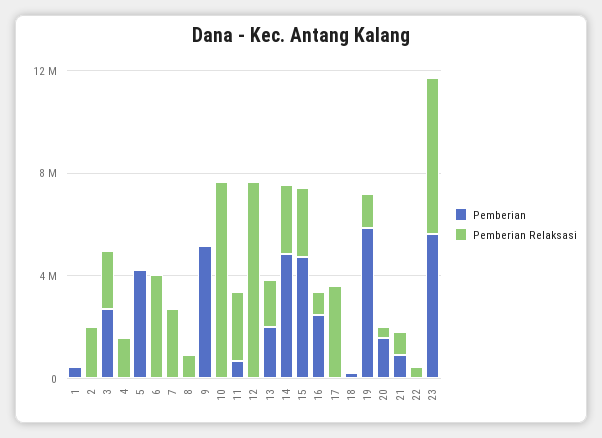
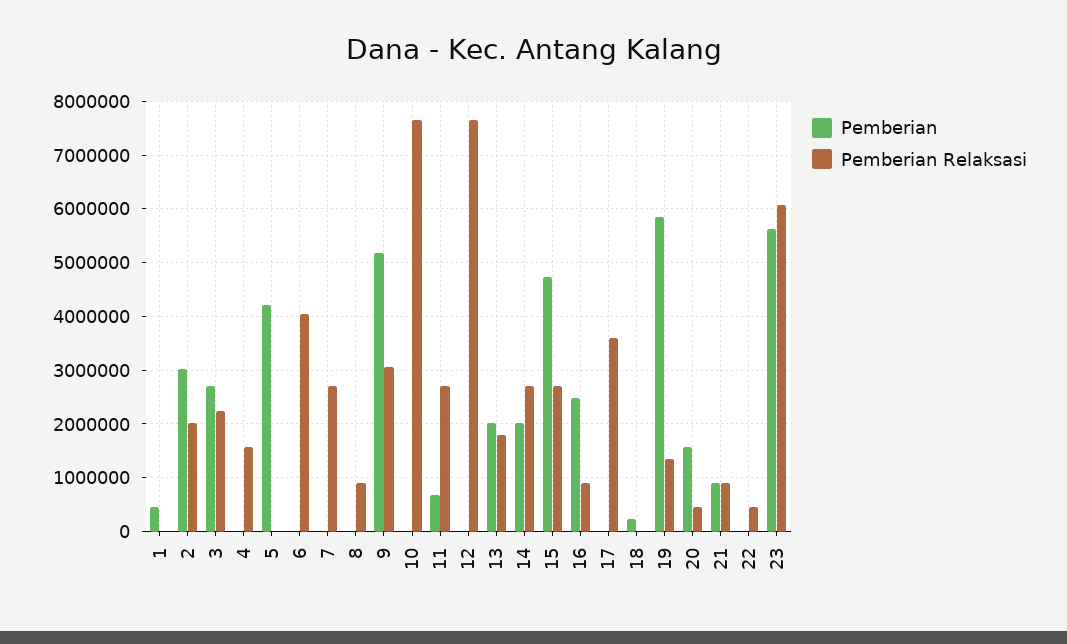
  {
    "Pemberian": {
      "1": 400000,
-     "2": 0,
+     "2": 3000000,
      "3": 2800000,
      "4": 0,
      "5": 4200000,
      "6": 0,
      "7": 0,
      "8": 0,
      "9": 5200000,
      "10": 0,
      "11": 600000,
      "12": 0,
      "13": 2000000,
-     "14": 5000000,
+     "14": 2000000,
      "15": 4800000,
      "16": 2400000,
      "17": 0,
      "18": 200000,
      "19": 5800000,
      "20": 1600000,
      "21": 1000000,
      "22": 0,
      "23": 5600000
    },
    "Pemberian Relaksasi": {
      "1": 0,
      "2": 2000000,
      "3": 2200000,
      "4": 1600000,
      "5": 0,
      "6": 4000000,
      "7": 2800000,
      "8": 1000000,
-     "9": 0,
+     "9": 3000000,
      "10": 7600000,
      "11": 2800000,
      "12": 7600000,
      "13": 1800000,
      "14": 2800000,
      "15": 2800000,
      "16": 1000000,
      "17": 3600000,
      "18": 0,
      "19": 1400000,
      "20": 400000,
      "21": 1000000,
      "22": 400000,
      "23": 6000000
    }
  }

